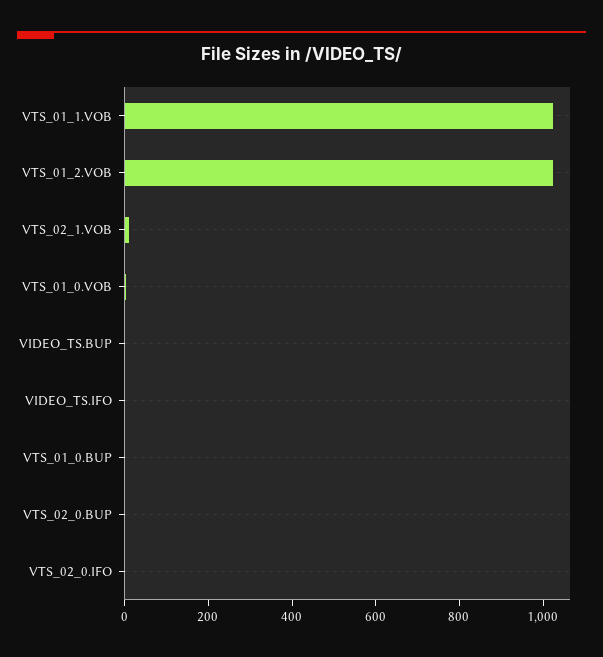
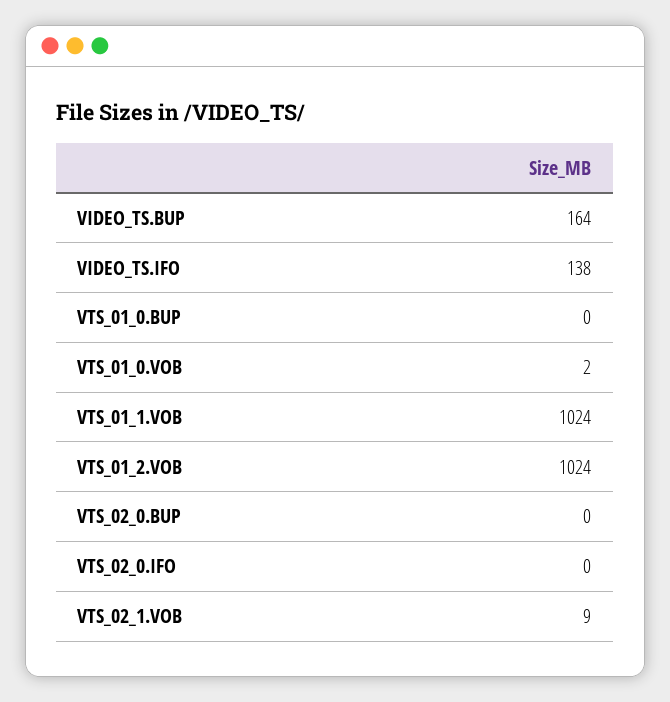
  {
    "VTS_01_1.VOB": 1024,
    "VTS_01_2.VOB": 1024,
    "VTS_02_1.VOB": 9,
    "VTS_01_0.VOB": 2,
-   "VIDEO_TS.BUP": 0,
+   "VIDEO_TS.BUP": 164,
-   "VIDEO_TS.IFO": 0,
+   "VIDEO_TS.IFO": 138,
    "VTS_01_0.BUP": 0,
    "VTS_02_0.BUP": 0,
    "VTS_02_0.IFO": 0
  }

